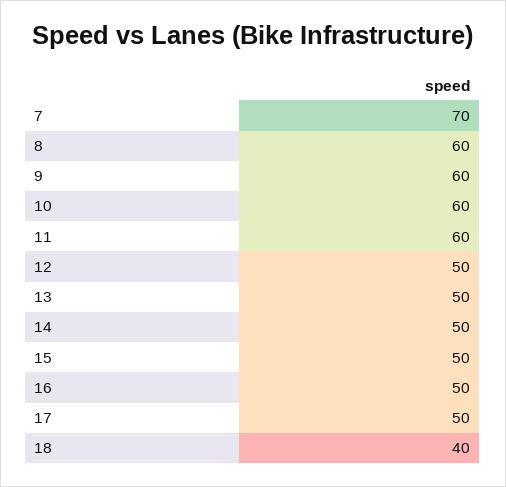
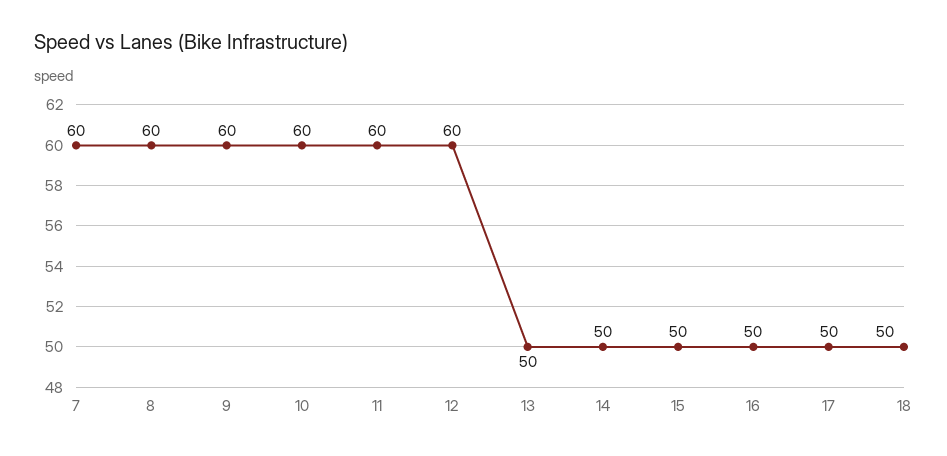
  {
-   "7": 70,
+   "7": 60,
    "8": 60,
    "9": 60,
    "10": 60,
    "11": 60,
-   "12": 50,
+   "12": 60,
    "13": 50,
    "14": 50,
    "15": 50,
    "16": 50,
    "17": 50,
-   "18": 40
+   "18": 50
  }

